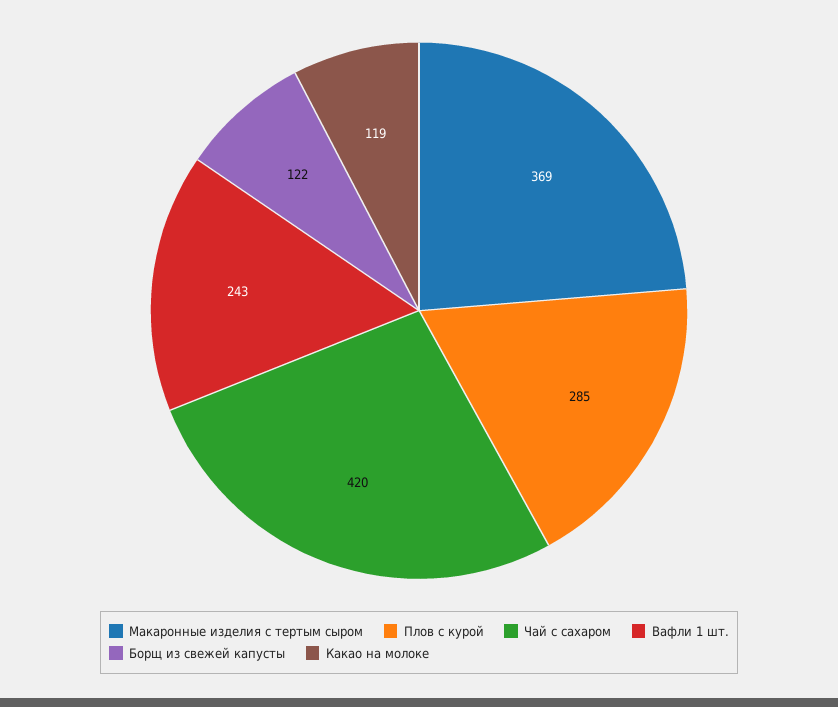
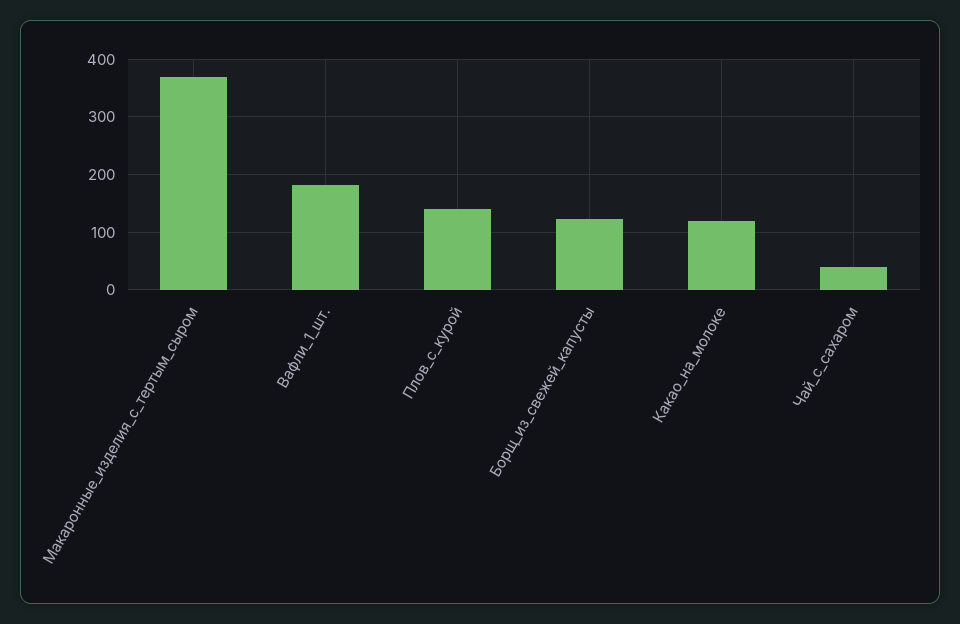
  {
    "Макаронные изделия с тертым сыром": 369,
-   "Плов с курой": 285,
+   "Плов с курой": 140,
-   "Чай с сахаром": 420,
+   "Чай с сахаром": 40,
-   "Вафли 1 шт.": 243,
+   "Вафли 1 шт.": 180,
    "Борщ из свежей капусты": 122,
    "Какао на молоке": 119
  }

